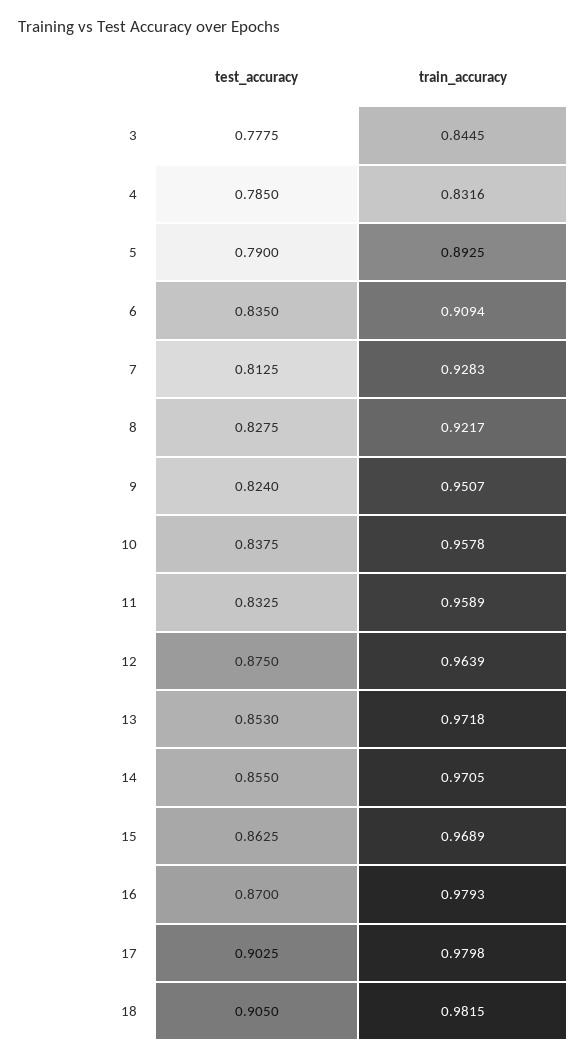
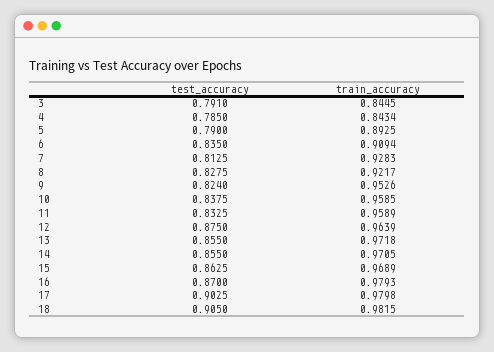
  {
    "test_accuracy": {
-     "3": 0.7775,
+     "3": 0.791,
      "4": 0.785,
      "5": 0.79,
      "6": 0.835,
      "7": 0.8125,
      "8": 0.8275,
      "9": 0.824,
      "10": 0.8375,
      "11": 0.8325,
      "12": 0.875,
-     "13": 0.853,
+     "13": 0.855,
      "14": 0.855,
      "15": 0.8625,
      "16": 0.87,
      "17": 0.9025,
      "18": 0.905
    },
    "train_accuracy": {
      "3": 0.8445,
-     "4": 0.8316,
+     "4": 0.8434,
      "5": 0.8925,
      "6": 0.9094,
      "7": 0.9283,
      "8": 0.9217,
-     "9": 0.9507,
+     "9": 0.9526,
-     "10": 0.9578,
+     "10": 0.9585,
      "11": 0.9589,
      "12": 0.9639,
      "13": 0.9718,
      "14": 0.9705,
      "15": 0.9689,
      "16": 0.9793,
      "17": 0.9798,
      "18": 0.9815
    }
  }

